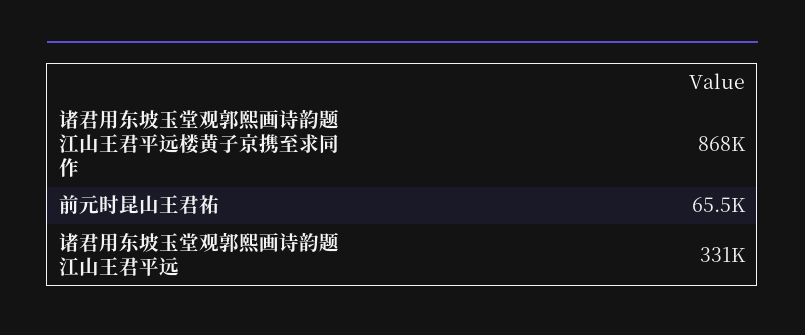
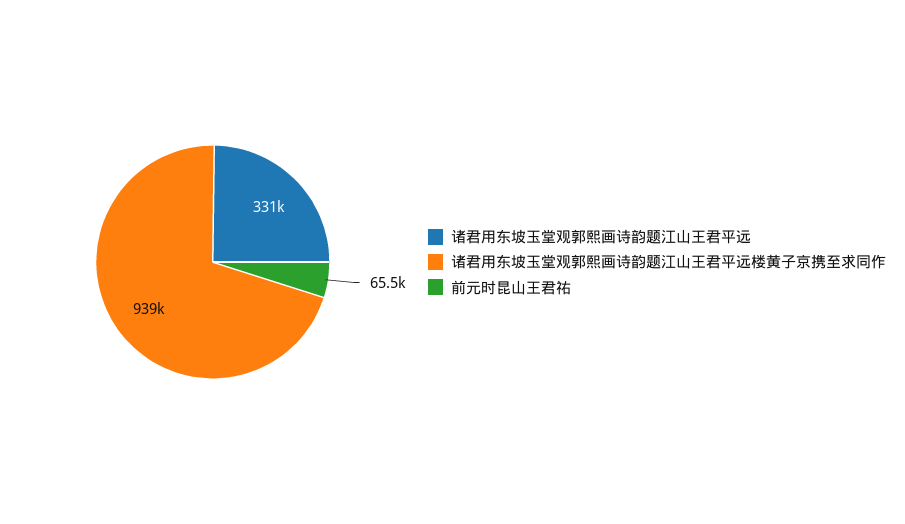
  {
-   "诸君用东坡玉堂观郭熙画诗韵题江山王君平远楼黄子京携至求同作": 868000,
+   "诸君用东坡玉堂观郭熙画诗韵题江山王君平远楼黄子京携至求同作": 939000,
    "前元时昆山王君祐": 65500,
    "诸君用东坡玉堂观郭熙画诗韵题江山王君平远": 331000
  }

